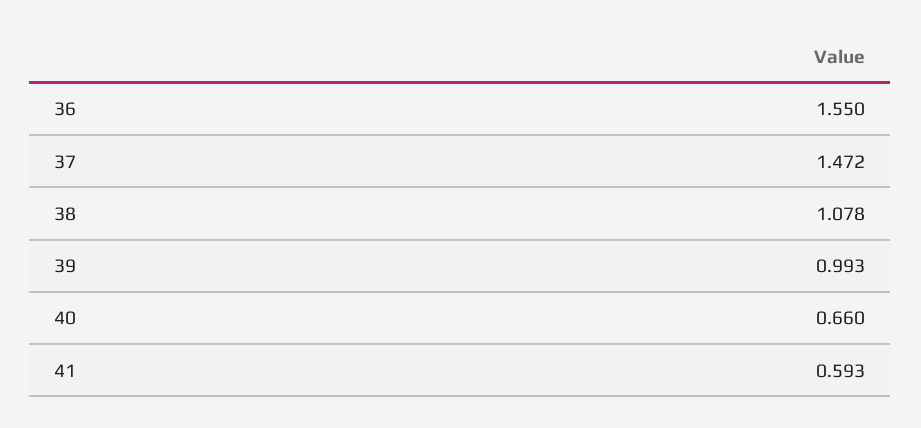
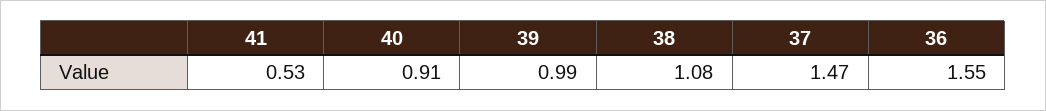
  {
    "36": 1.55,
    "37": 1.472,
    "38": 1.078,
    "39": 0.993,
-   "40": 0.66,
+   "40": 0.91,
-   "41": 0.593
+   "41": 0.53
  }

